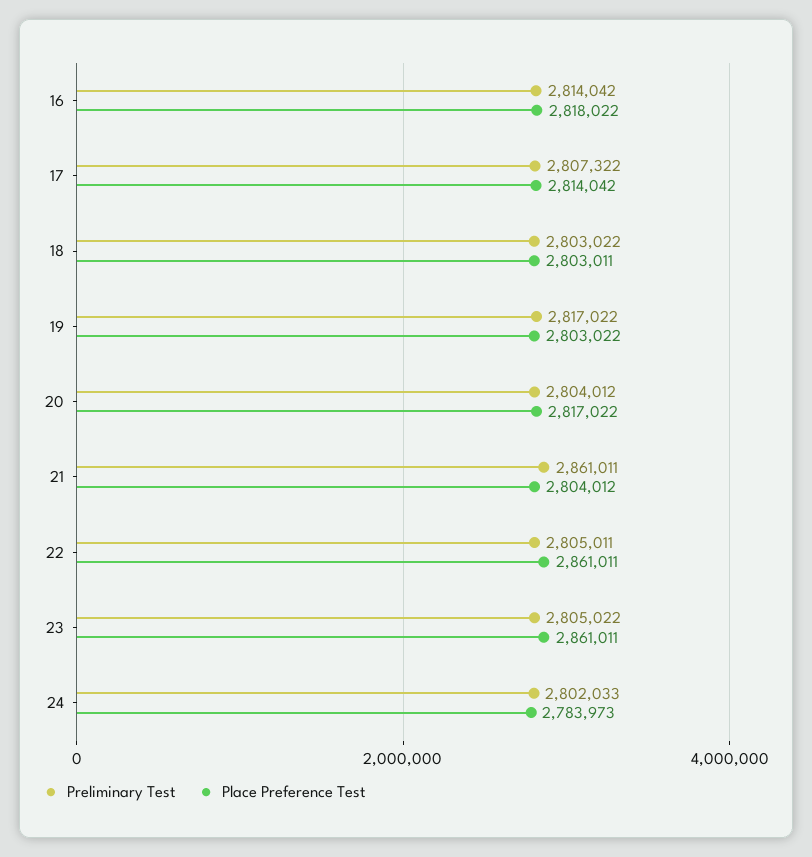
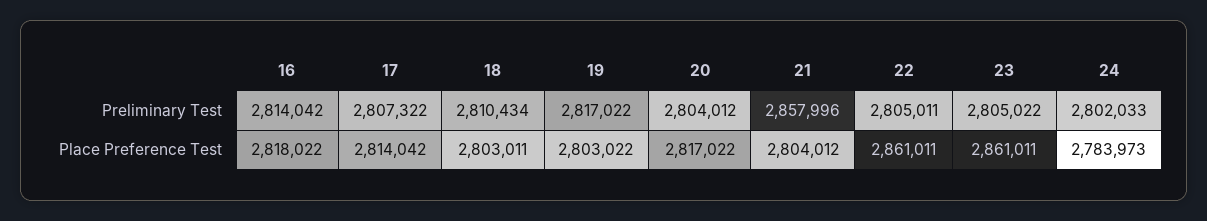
  {
    "Preliminary Test": {
      "16": 2814042,
      "17": 2807322,
-     "18": 2803022,
+     "18": 2810434,
      "19": 2817022,
      "20": 2804012,
-     "21": 2861011,
+     "21": 2857996,
      "22": 2805011,
      "23": 2805022,
      "24": 2802033
    },
    "Place Preference Test": {
      "16": 2818022,
      "17": 2814042,
      "18": 2803011,
      "19": 2803022,
      "20": 2817022,
      "21": 2804012,
      "22": 2861011,
      "23": 2861011,
      "24": 2783973
    }
  }

